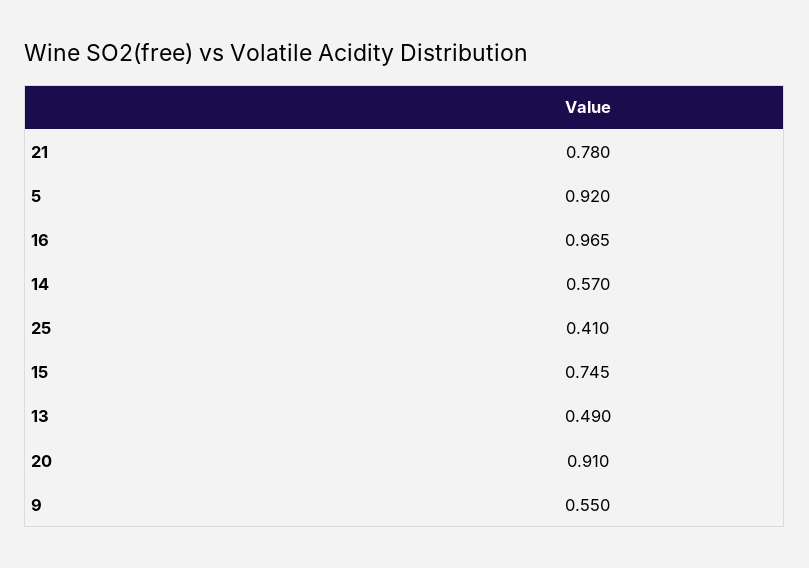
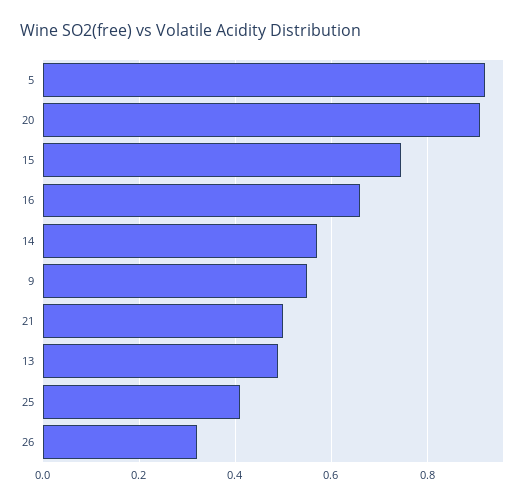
  {
-   "21": 0.78,
+   "21": 0.5,
    "5": 0.92,
-   "16": 0.965,
+   "16": 0.66,
    "14": 0.57,
    "25": 0.41,
    "15": 0.745,
    "13": 0.49,
    "20": 0.91,
-   "9": 0.55
+   "9": 0.55,
+   "26": 0.32
  }

